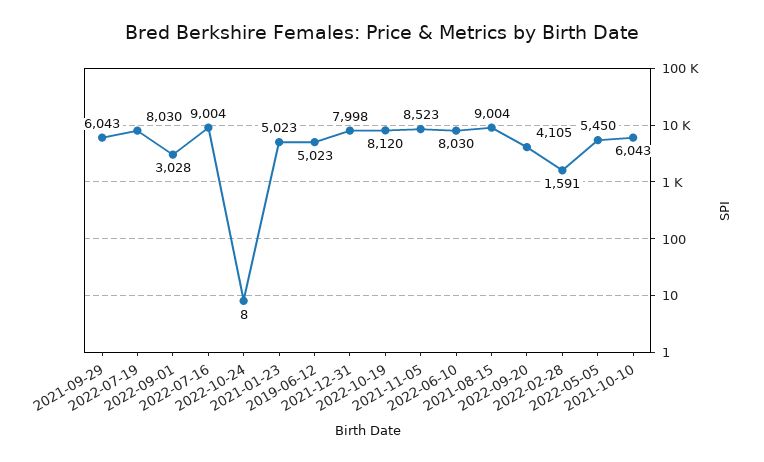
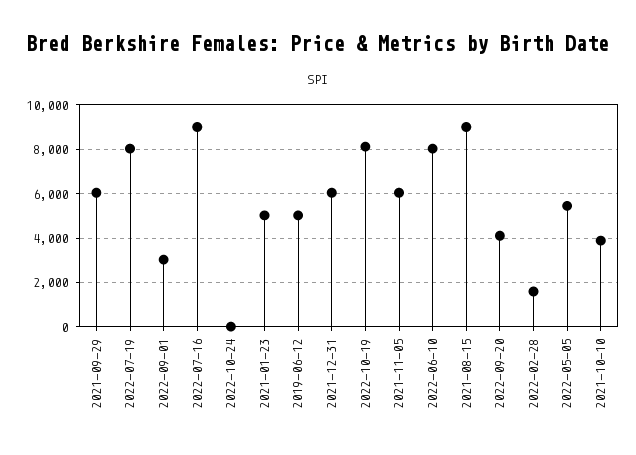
  {
    "2021-09-29": 6043,
    "2022-07-19": 8030,
    "2022-09-01": 3028,
    "2022-07-16": 9004,
    "2022-10-24": 8,
    "2021-01-23": 5023,
    "2019-06-12": 5023,
-   "2021-12-31": 7998,
+   "2021-12-31": 6000,
    "2022-10-19": 8120,
-   "2021-11-05": 8523,
+   "2021-11-05": 6000,
    "2022-06-10": 8030,
    "2021-08-15": 9004,
    "2022-09-20": 4105,
    "2022-02-28": 1591,
    "2022-05-05": 5450,
-   "2021-10-10": 6043
+   "2021-10-10": 4000
  }

